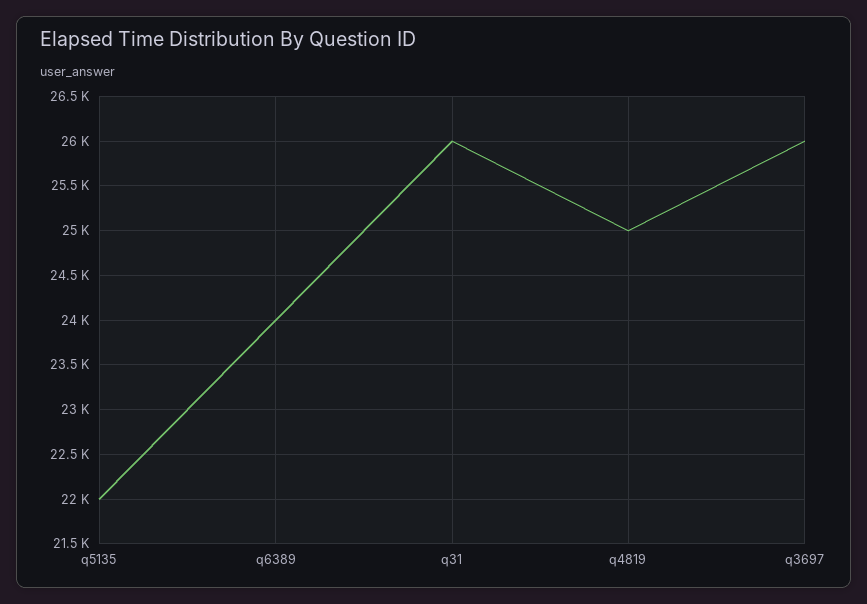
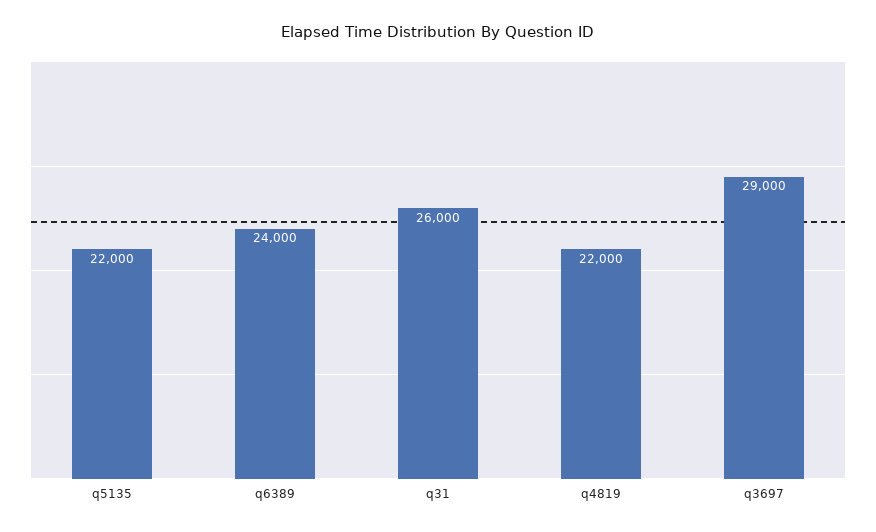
  {
    "q5135": 22000,
    "q6389": 24000,
    "q31": 26000,
-   "q4819": 25000,
+   "q4819": 22000,
-   "q3697": 26000
+   "q3697": 29000
  }

